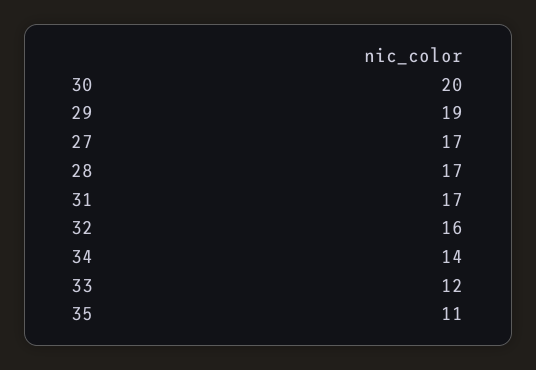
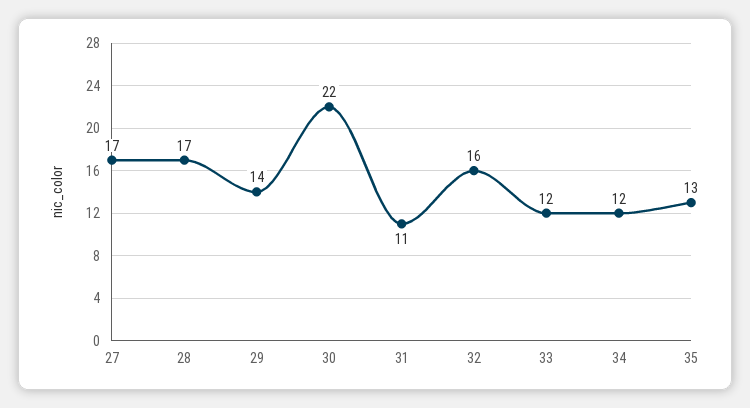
  {
-   "30": 20,
+   "30": 22,
-   "29": 19,
+   "29": 14,
    "27": 17,
    "28": 17,
-   "31": 17,
+   "31": 11,
    "32": 16,
-   "34": 14,
+   "34": 12,
    "33": 12,
-   "35": 11
+   "35": 13
  }

